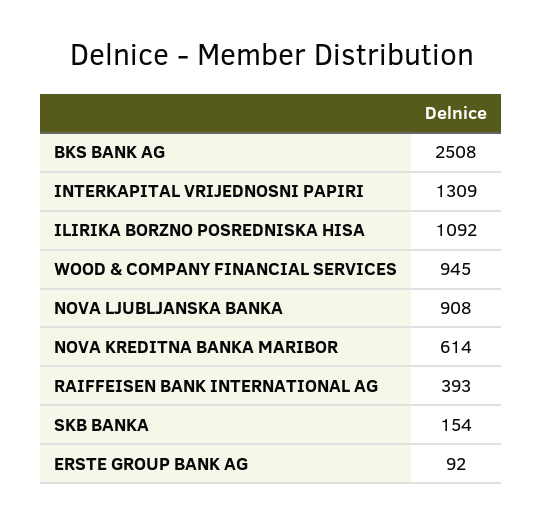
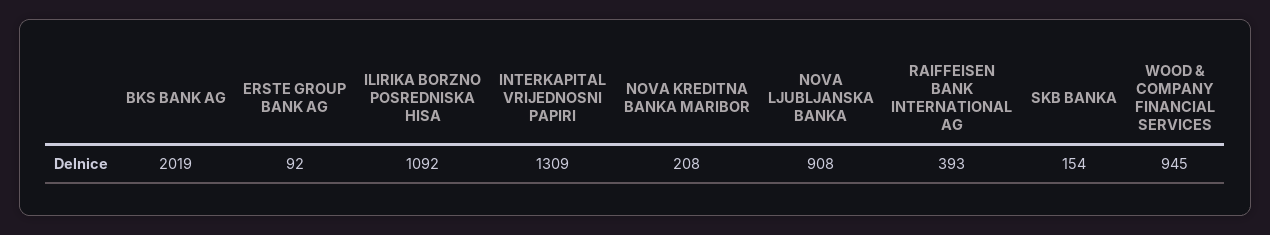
  {
-   "BKS BANK AG": 2508,
+   "BKS BANK AG": 2019,
    "INTERKAPITAL VRIJEDNOSNI PAPIRI": 1309,
    "ILIRIKA BORZNO POSREDNISKA HISA": 1092,
    "WOOD & COMPANY FINANCIAL SERVICES": 945,
    "NOVA LJUBLJANSKA BANKA": 908,
-   "NOVA KREDITNA BANKA MARIBOR": 614,
+   "NOVA KREDITNA BANKA MARIBOR": 208,
    "RAIFFEISEN BANK INTERNATIONAL AG": 393,
    "SKB BANKA": 154,
    "ERSTE GROUP BANK AG": 92
  }

